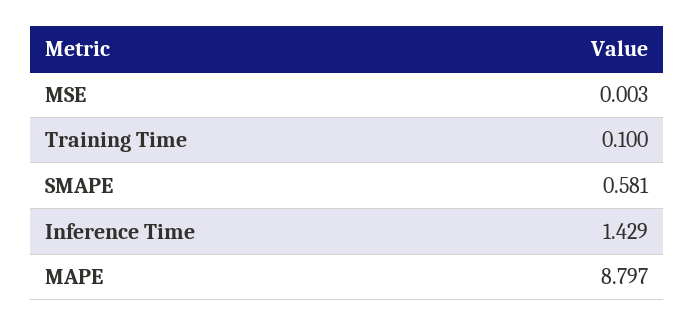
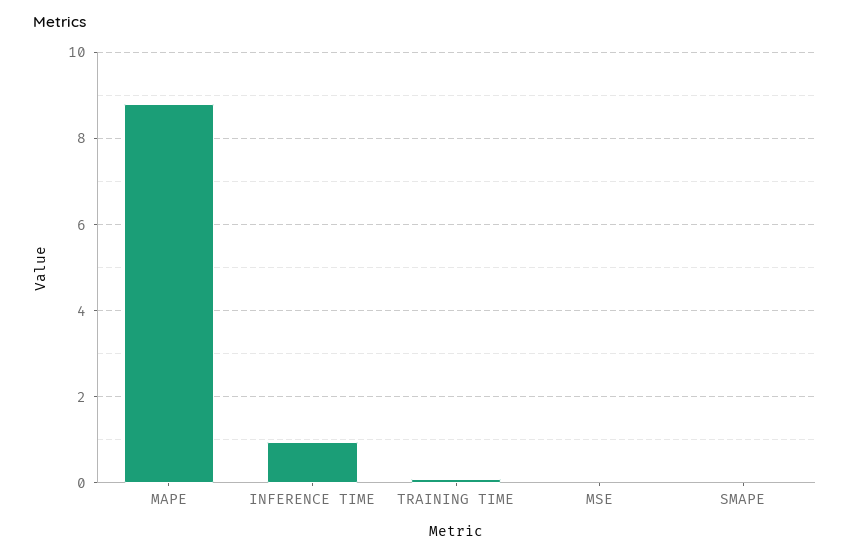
  {
    "MSE": 0.003,
    "Training Time": 0.1,
-   "SMAPE": 0.581,
+   "SMAPE": 0,
-   "Inference Time": 1.429,
+   "Inference Time": 1,
    "MAPE": 8.797
  }

